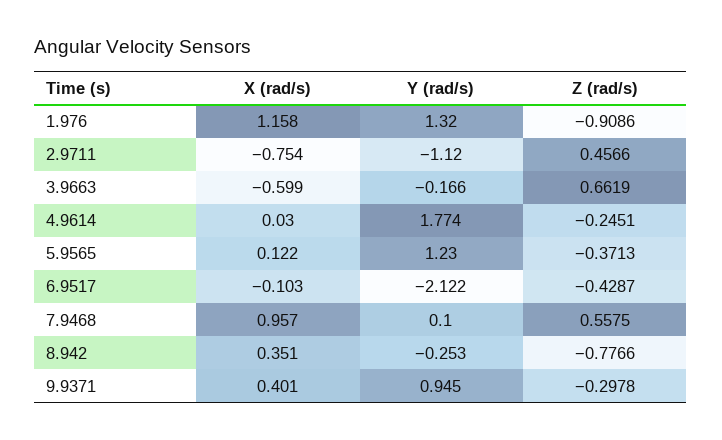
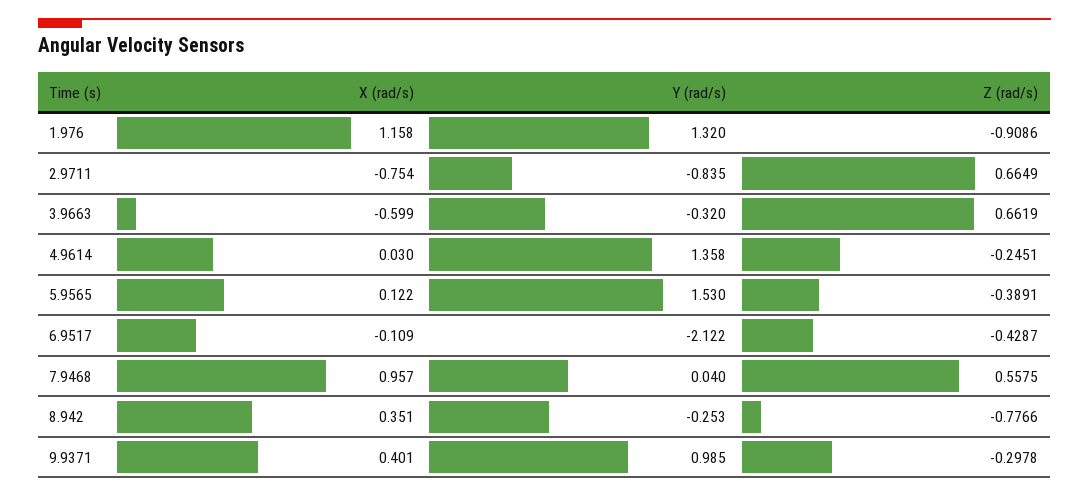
  {
    "X (rad/s)": {
      "1.976": 1.158,
      "2.9711": -0.754,
      "3.9663": -0.599,
      "4.9614": 0.03,
      "5.9565": 0.122,
-     "6.9517": -0.103,
+     "6.9517": -0.109,
      "7.9468": 0.957,
      "8.942": 0.351,
      "9.9371": 0.401
    },
    "Y (rad/s)": {
      "1.976": 1.32,
-     "2.9711": -1.12,
+     "2.9711": -0.835,
-     "3.9663": -0.166,
+     "3.9663": -0.32,
-     "4.9614": 1.774,
+     "4.9614": 1.358,
-     "5.9565": 1.23,
+     "5.9565": 1.53,
      "6.9517": -2.122,
-     "7.9468": 0.1,
+     "7.9468": 0.04,
      "8.942": -0.253,
-     "9.9371": 0.945
+     "9.9371": 0.985
    },
    "Z (rad/s)": {
      "1.976": -0.9086,
-     "2.9711": 0.4566,
+     "2.9711": 0.6649,
      "3.9663": 0.6619,
      "4.9614": -0.2451,
-     "5.9565": -0.3713,
+     "5.9565": -0.3891,
      "6.9517": -0.4287,
      "7.9468": 0.5575,
      "8.942": -0.7766,
      "9.9371": -0.2978
    }
  }

